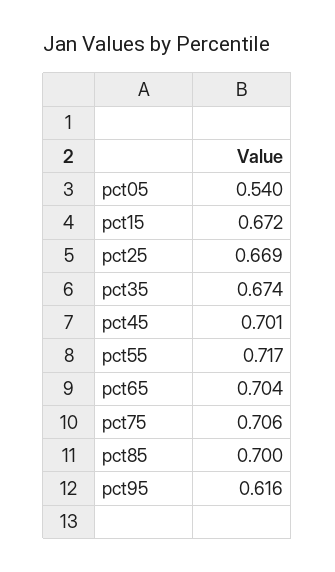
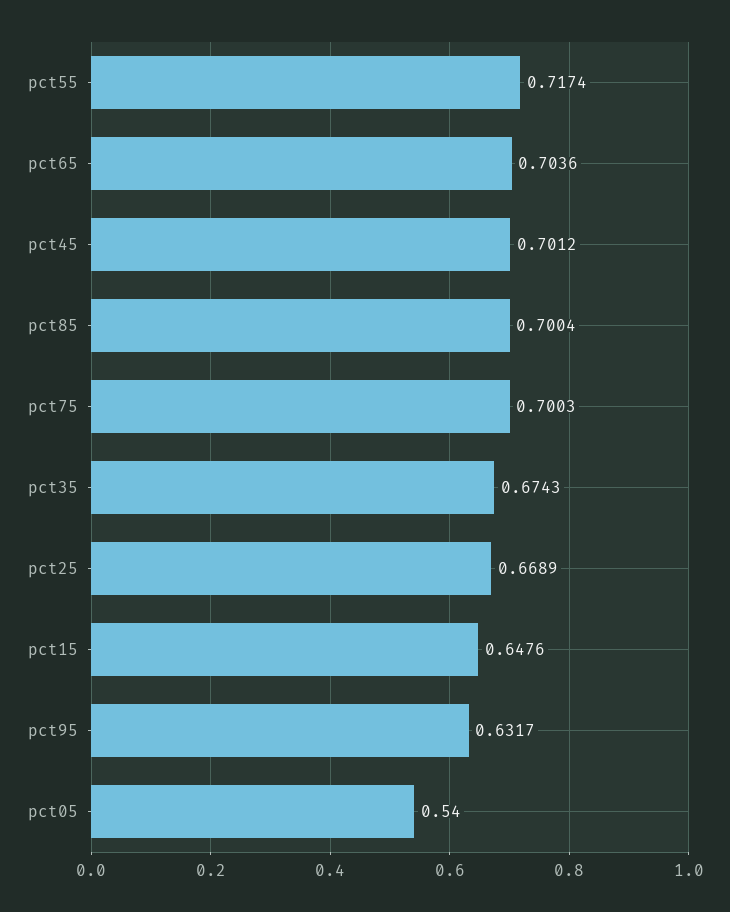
  {
    "pct05": 0.54,
-   "pct15": 0.672,
+   "pct15": 0.6476,
    "pct25": 0.6689,
    "pct35": 0.6743,
    "pct45": 0.7012,
    "pct55": 0.7174,
    "pct65": 0.7036,
-   "pct75": 0.706,
+   "pct75": 0.7003,
    "pct85": 0.7004,
-   "pct95": 0.616
+   "pct95": 0.6317
  }

